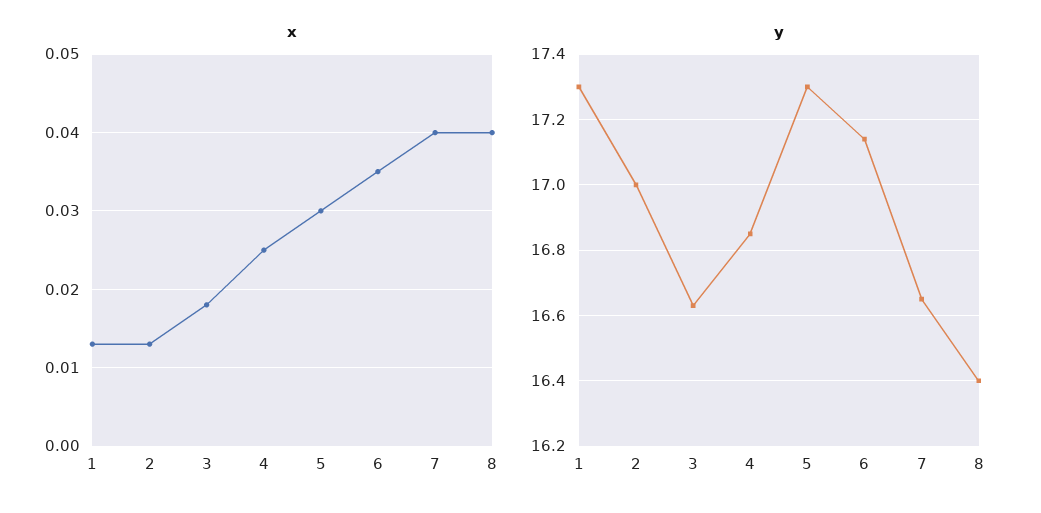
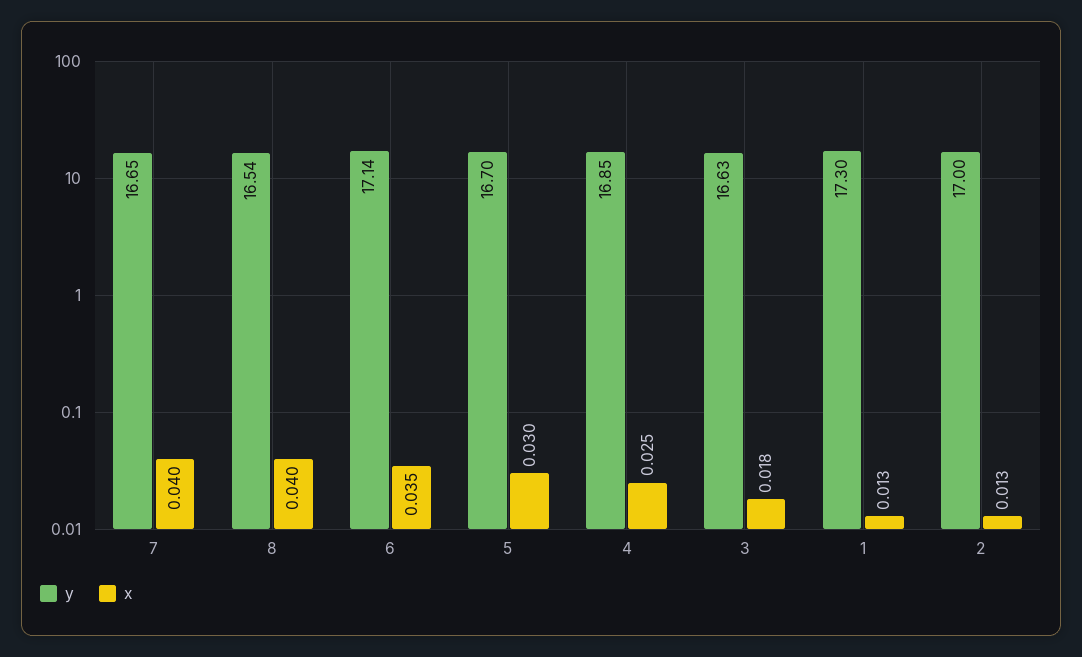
  {
    "x": {
      "1": 0.013,
      "2": 0.013,
      "3": 0.018,
      "4": 0.025,
      "5": 0.03,
      "6": 0.035,
      "7": 0.04,
      "8": 0.04
    },
    "y": {
      "1": 17.3,
      "2": 17,
      "3": 16.63,
      "4": 16.85,
-     "5": 17.3,
+     "5": 16.7,
      "6": 17.14,
      "7": 16.65,
-     "8": 16.4
+     "8": 16.54
    }
  }

